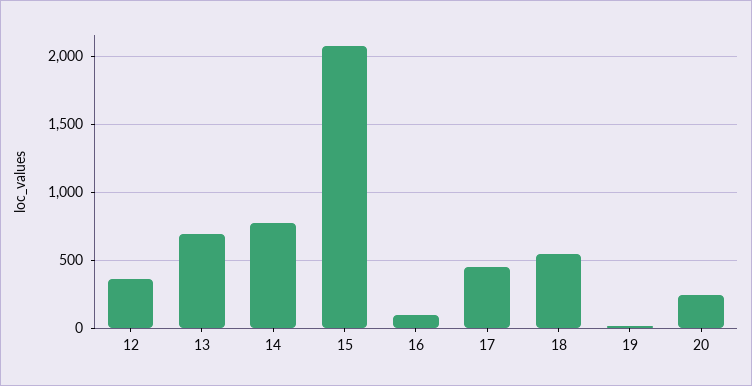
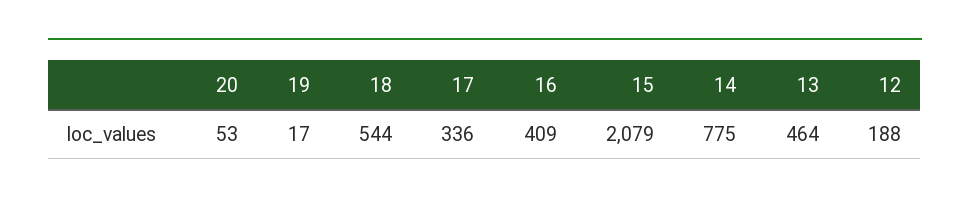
  {
-   "12": 350,
+   "12": 188,
-   "13": 700,
+   "13": 464,
    "14": 775,
    "15": 2079,
-   "16": 100,
+   "16": 409,
-   "17": 450,
+   "17": 336,
    "18": 544,
    "19": 17,
-   "20": 250
+   "20": 53
  }

